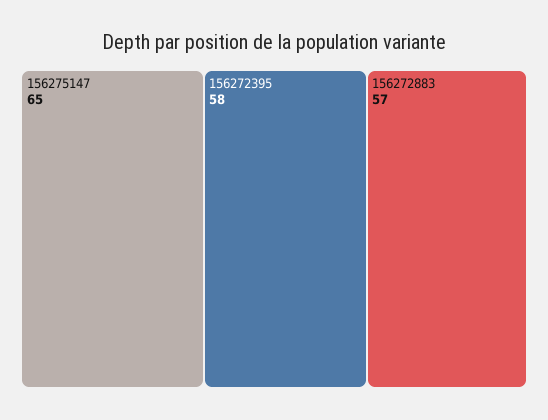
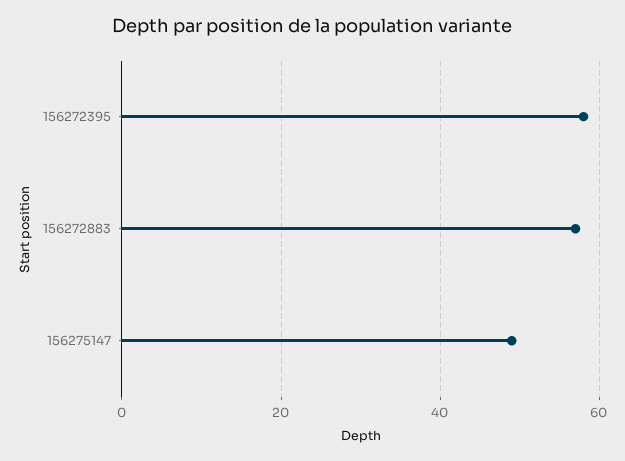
  {
-   "156275147": 65,
+   "156275147": 50,
    "156272395": 58,
    "156272883": 57
  }

